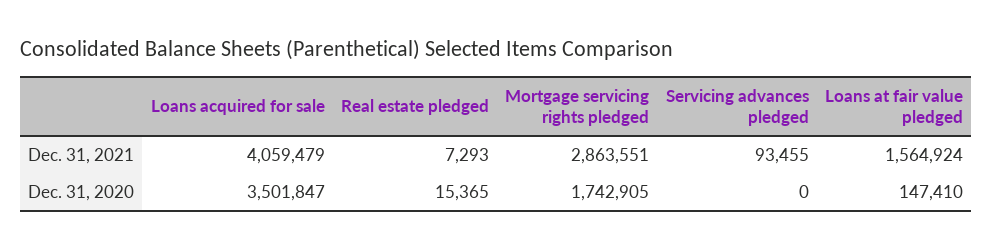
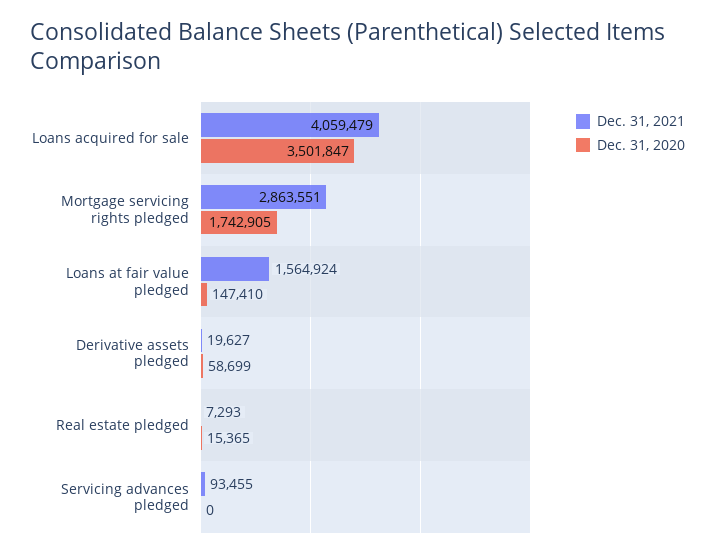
  {
    "Dec. 31, 2021": {
      "Loans acquired for sale": 4059479,
      "Real estate pledged": 7293,
      "Mortgage servicing rights pledged": 2863551,
      "Servicing advances pledged": 93455,
-     "Loans at fair value pledged": 1564924
+     "Loans at fair value pledged": 1564924,
+     "Derivative assets pledged": 19627
    },
    "Dec. 31, 2020": {
      "Loans acquired for sale": 3501847,
      "Real estate pledged": 15365,
      "Mortgage servicing rights pledged": 1742905,
      "Servicing advances pledged": 0,
-     "Loans at fair value pledged": 147410
+     "Loans at fair value pledged": 147410,
+     "Derivative assets pledged": 58699
    }
  }

